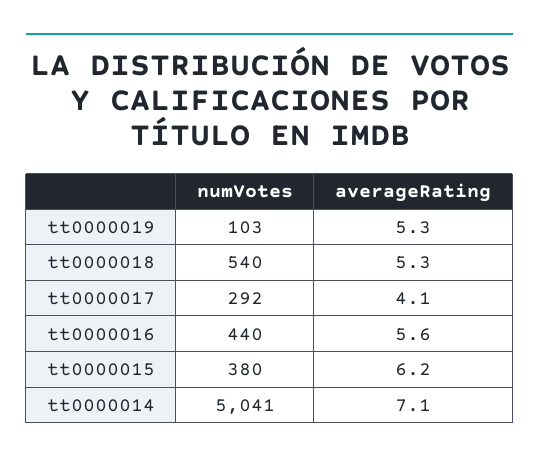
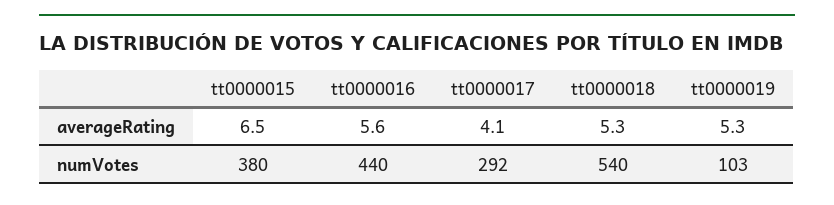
  {
    "numVotes": {
      "tt0000019": 103,
      "tt0000018": 540,
      "tt0000017": 292,
      "tt0000016": 440,
-     "tt0000015": 380,
+     "tt0000015": 380
-     "tt0000014": 5041
    },
    "averageRating": {
      "tt0000019": 5.3,
      "tt0000018": 5.3,
      "tt0000017": 4.1,
      "tt0000016": 5.6,
-     "tt0000015": 6.2,
+     "tt0000015": 6.5
-     "tt0000014": 7.1
    }
  }

